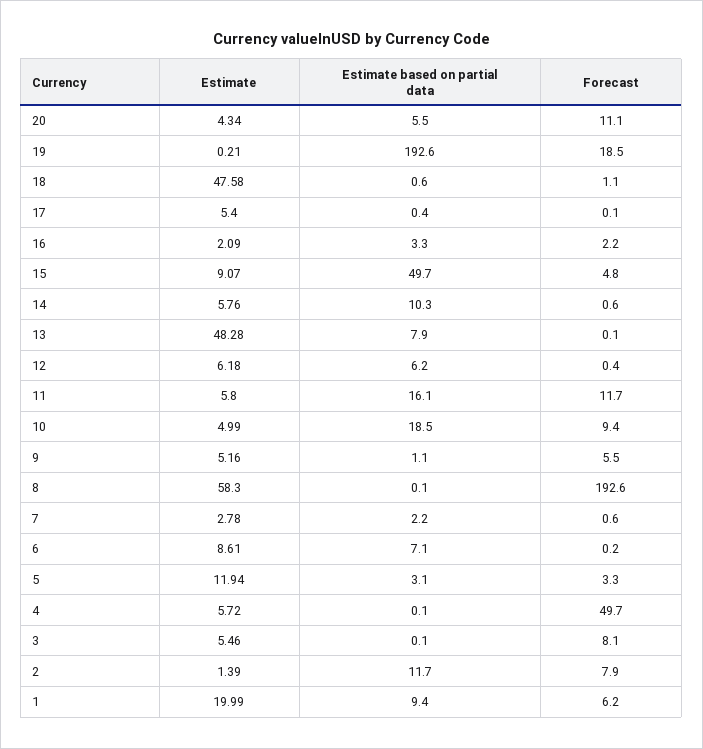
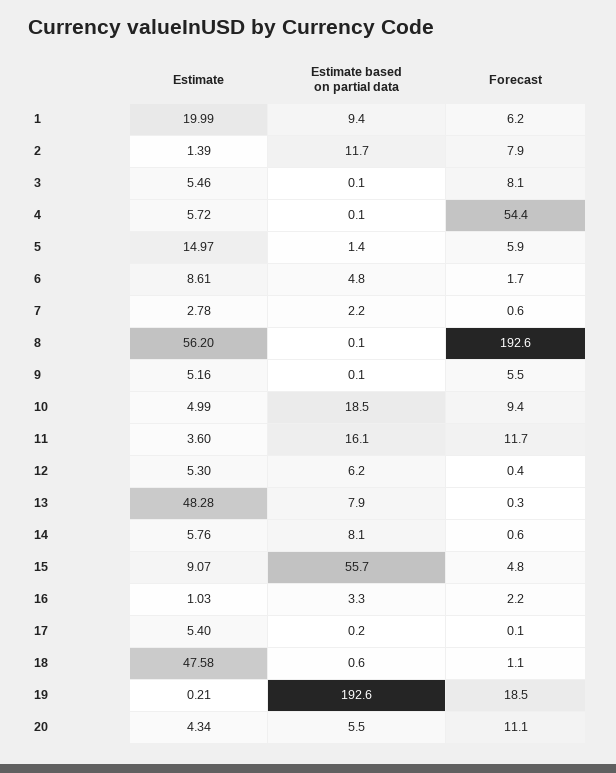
  {
    "Estimate": {
      "20": 4.34,
      "19": 0.21,
      "18": 47.58,
      "17": 5.4,
-     "16": 2.09,
+     "16": 1.03,
      "15": 9.07,
      "14": 5.76,
      "13": 48.28,
-     "12": 6.18,
+     "12": 5.3,
-     "11": 5.8,
+     "11": 3.6,
      "10": 4.99,
      "9": 5.16,
-     "8": 58.3,
+     "8": 56.2,
      "7": 2.78,
      "6": 8.61,
-     "5": 11.94,
+     "5": 14.97,
      "4": 5.72,
      "3": 5.46,
      "2": 1.39,
      "1": 19.99
    },
    "Estimate based on partial data": {
      "20": 5.5,
      "19": 192.6,
      "18": 0.6,
-     "17": 0.4,
+     "17": 0.2,
      "16": 3.3,
-     "15": 49.7,
+     "15": 55.7,
-     "14": 10.3,
+     "14": 8.1,
      "13": 7.9,
      "12": 6.2,
      "11": 16.1,
      "10": 18.5,
-     "9": 1.1,
+     "9": 0.1,
      "8": 0.1,
      "7": 2.2,
-     "6": 7.1,
+     "6": 4.8,
-     "5": 3.1,
+     "5": 1.4,
      "4": 0.1,
      "3": 0.1,
      "2": 11.7,
      "1": 9.4
    },
    "Forecast": {
      "20": 11.1,
      "19": 18.5,
      "18": 1.1,
      "17": 0.1,
      "16": 2.2,
      "15": 4.8,
      "14": 0.6,
-     "13": 0.1,
+     "13": 0.3,
      "12": 0.4,
      "11": 11.7,
      "10": 9.4,
      "9": 5.5,
      "8": 192.6,
      "7": 0.6,
-     "6": 0.2,
+     "6": 1.7,
-     "5": 3.3,
+     "5": 5.9,
-     "4": 49.7,
+     "4": 54.4,
      "3": 8.1,
      "2": 7.9,
      "1": 6.2
    }
  }

